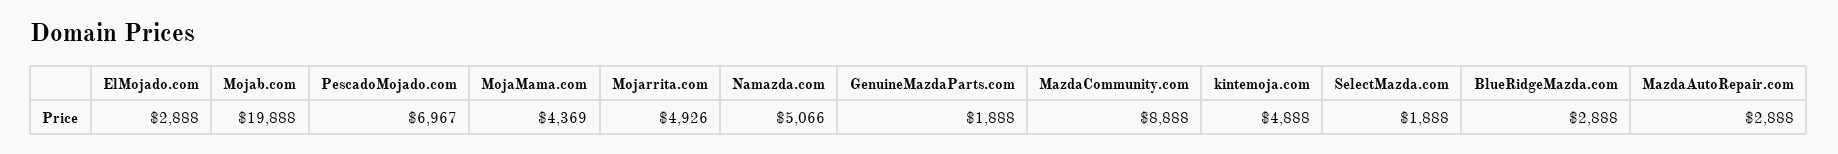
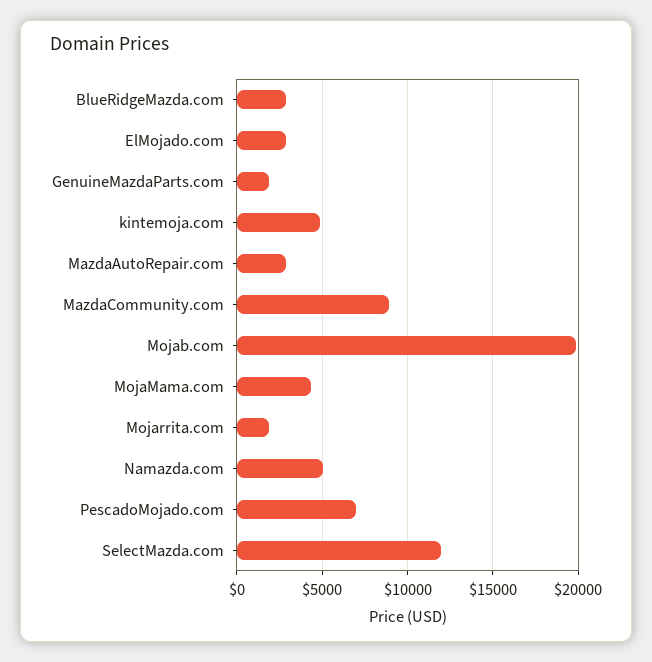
  {
    "ElMojado.com": 2888,
    "Mojab.com": 19888,
    "PescadoMojado.com": 6967,
    "MojaMama.com": 4369,
-   "Mojarrita.com": 4926,
+   "Mojarrita.com": 2000,
    "Namazda.com": 5066,
    "GenuineMazdaParts.com": 1888,
    "MazdaCommunity.com": 8888,
    "kintemoja.com": 4888,
-   "SelectMazda.com": 1888,
+   "SelectMazda.com": 12000,
    "BlueRidgeMazda.com": 2888,
    "MazdaAutoRepair.com": 2888
  }

